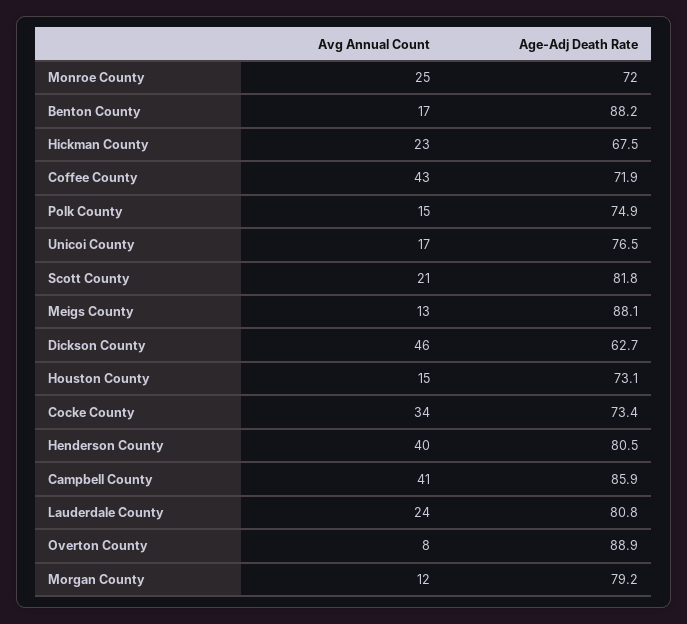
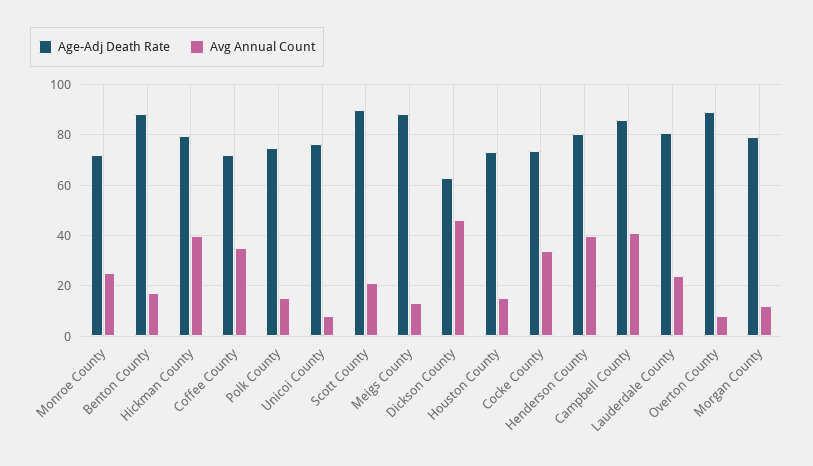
  {
    "Avg Annual Count": {
      "Monroe County": 25,
      "Benton County": 17,
-     "Hickman County": 23,
+     "Hickman County": 40,
-     "Coffee County": 43,
+     "Coffee County": 35,
      "Polk County": 15,
-     "Unicoi County": 17,
+     "Unicoi County": 7.5,
      "Scott County": 21,
      "Meigs County": 13,
      "Dickson County": 46,
      "Houston County": 15,
      "Cocke County": 34,
      "Henderson County": 40,
      "Campbell County": 41,
      "Lauderdale County": 24,
      "Overton County": 8,
      "Morgan County": 12
    },
    "Age-Adj Death Rate": {
      "Monroe County": 72,
      "Benton County": 88.2,
-     "Hickman County": 67.5,
+     "Hickman County": 80,
      "Coffee County": 71.9,
      "Polk County": 74.9,
      "Unicoi County": 76.5,
-     "Scott County": 81.8,
+     "Scott County": 90,
      "Meigs County": 88.1,
      "Dickson County": 62.7,
      "Houston County": 73.1,
      "Cocke County": 73.4,
      "Henderson County": 80.5,
      "Campbell County": 85.9,
      "Lauderdale County": 80.8,
      "Overton County": 88.9,
      "Morgan County": 79.2
    }
  }

